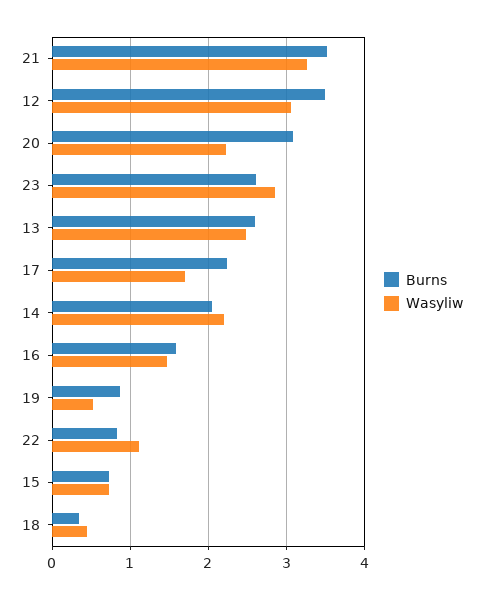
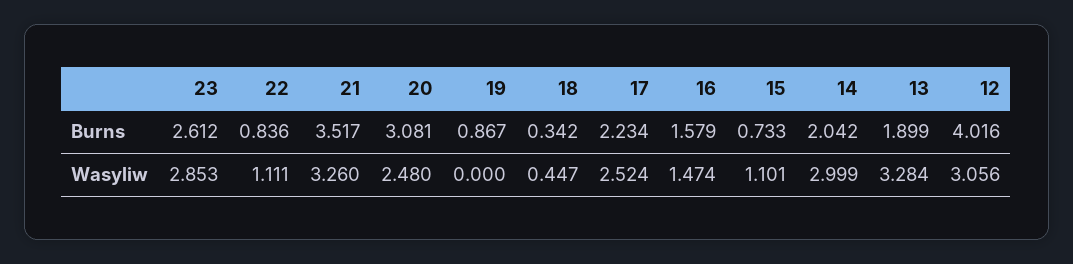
  {
    "Burns": {
      "21": 3.517,
-     "12": 3.5,
+     "12": 4.016,
      "20": 3.081,
      "23": 2.612,
-     "13": 2.6,
+     "13": 1.899,
      "17": 2.234,
      "14": 2.042,
      "16": 1.579,
      "19": 0.867,
      "22": 0.836,
      "15": 0.733,
      "18": 0.342
    },
    "Wasyliw": {
      "21": 3.26,
      "12": 3.056,
-     "20": 2.2,
+     "20": 2.48,
      "23": 2.853,
-     "13": 2.5,
+     "13": 3.284,
-     "17": 1.7,
+     "17": 2.524,
-     "14": 2.2,
+     "14": 2.999,
      "16": 1.474,
-     "19": 0.5,
+     "19": 0,
      "22": 1.111,
-     "15": 0.7,
+     "15": 1.101,
      "18": 0.447
    }
  }

